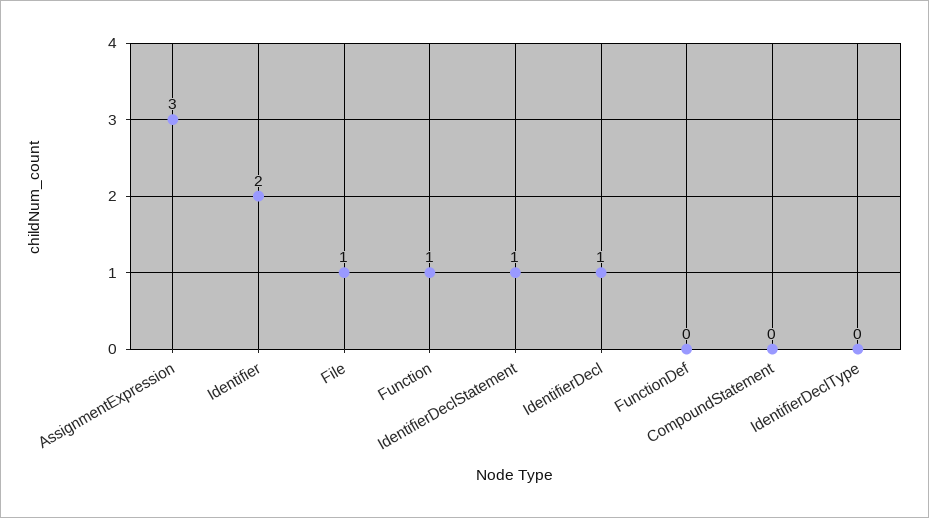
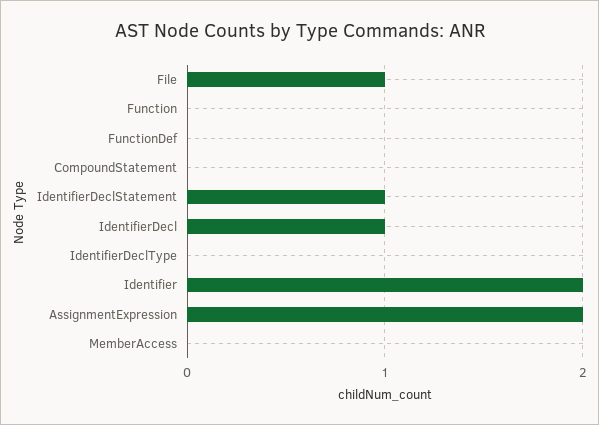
  {
-   "AssignmentExpression": 3,
+   "AssignmentExpression": 2,
    "Identifier": 2,
    "File": 1,
-   "Function": 1,
+   "Function": 0,
    "IdentifierDeclStatement": 1,
    "IdentifierDecl": 1,
    "FunctionDef": 0,
    "CompoundStatement": 0,
-   "IdentifierDeclType": 0
+   "IdentifierDeclType": 0,
+   "MemberAccess": 0
  }

